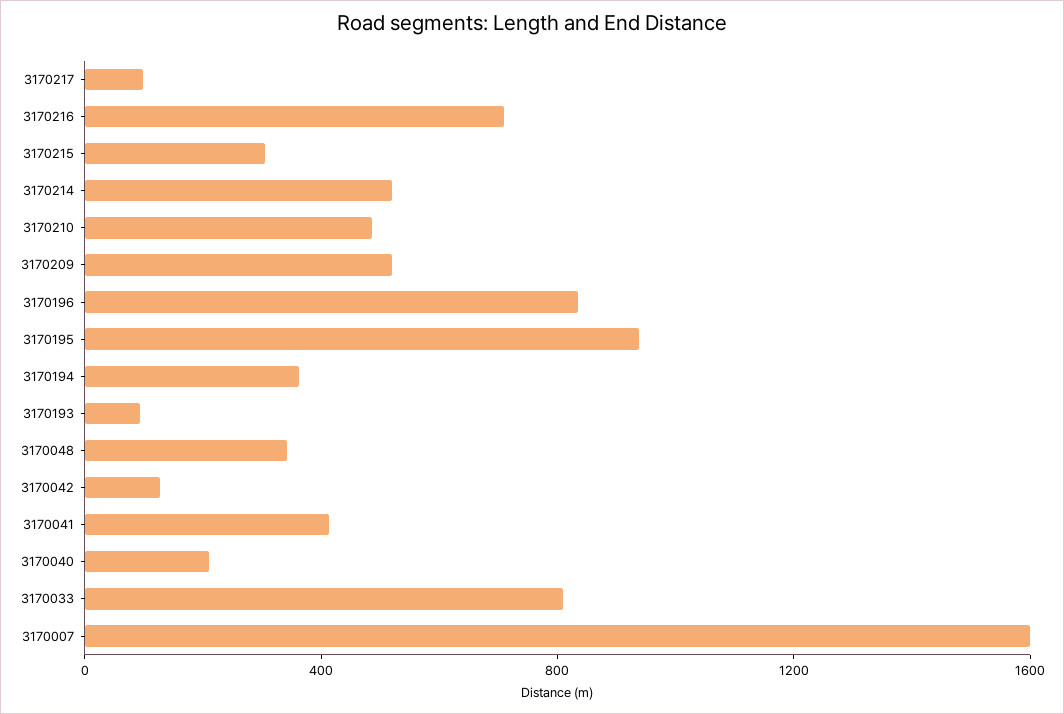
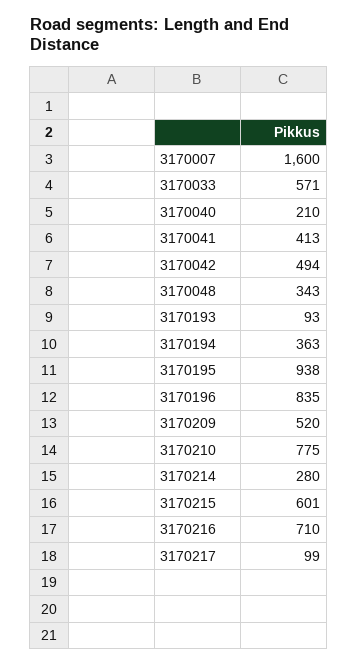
  {
    "3170217": 99,
    "3170216": 710,
-   "3170215": 300,
+   "3170215": 601,
-   "3170214": 500,
+   "3170214": 280,
-   "3170210": 500,
+   "3170210": 775,
    "3170209": 520,
    "3170196": 835,
    "3170195": 938,
    "3170194": 363,
    "3170193": 93,
    "3170048": 343,
-   "3170042": 100,
+   "3170042": 494,
    "3170041": 413,
    "3170040": 210,
-   "3170033": 800,
+   "3170033": 571,
    "3170007": 1600
  }

